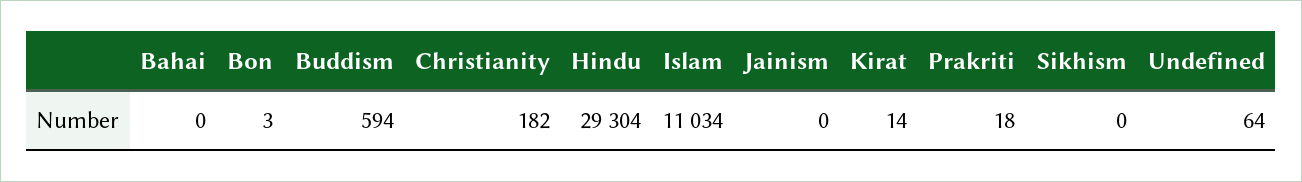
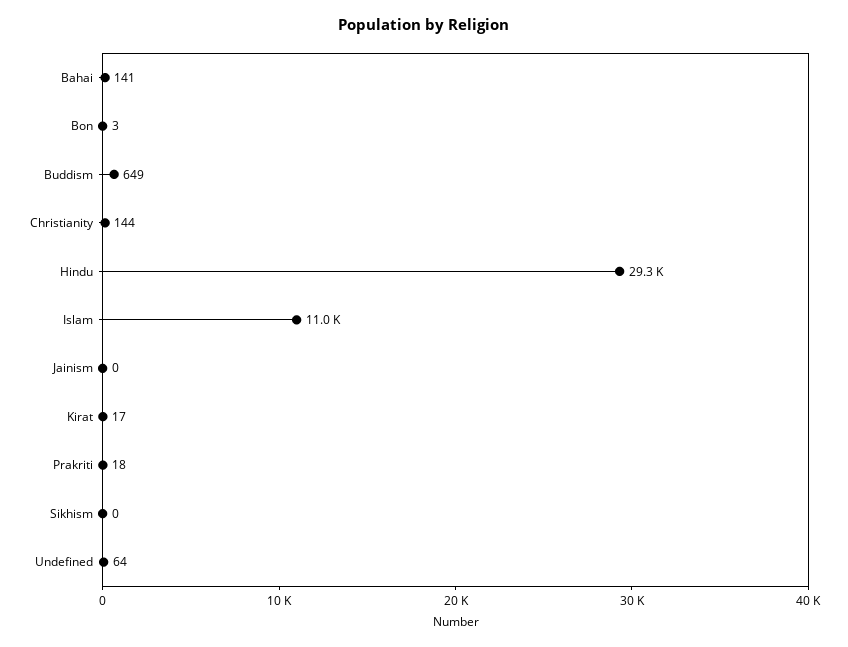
  {
-   "Bahai": 0,
+   "Bahai": 141,
    "Bon": 3,
-   "Buddism": 594,
+   "Buddism": 649,
-   "Christianity": 182,
+   "Christianity": 144,
    "Hindu": 29304,
    "Islam": 11034,
    "Jainism": 0,
-   "Kirat": 14,
+   "Kirat": 17,
    "Prakriti": 18,
    "Sikhism": 0,
    "Undefined": 64
  }

